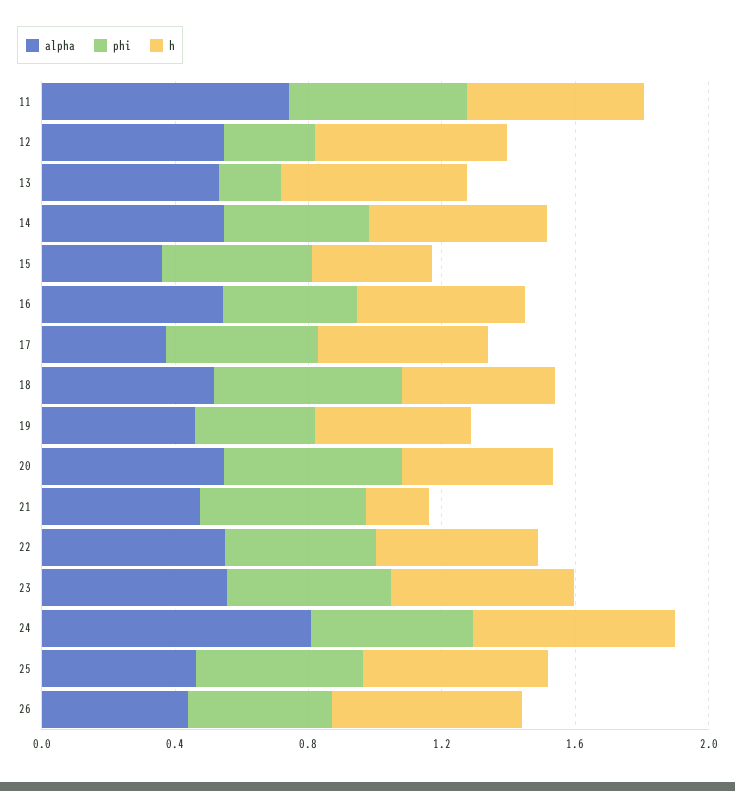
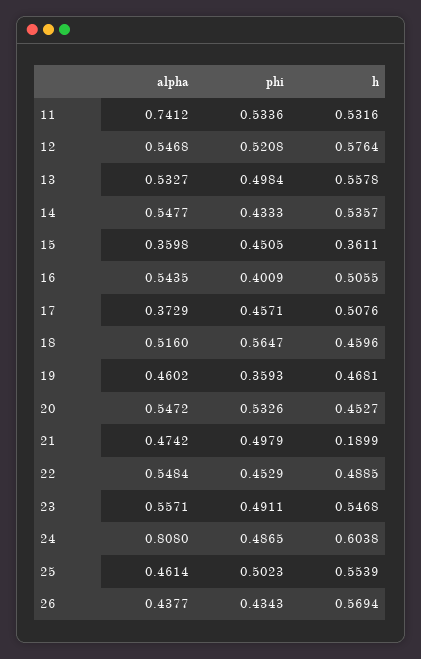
  {
    "alpha": {
      "11": 0.7412,
      "12": 0.5468,
      "13": 0.5327,
      "14": 0.5477,
      "15": 0.3598,
      "16": 0.5435,
      "17": 0.3729,
      "18": 0.516,
      "19": 0.4602,
      "20": 0.5472,
      "21": 0.4742,
      "22": 0.5484,
      "23": 0.5571,
      "24": 0.808,
      "25": 0.4614,
      "26": 0.4377
    },
    "phi": {
      "11": 0.5336,
-     "12": 0.3,
+     "12": 0.5208,
-     "13": 0.2,
+     "13": 0.4984,
      "14": 0.4333,
      "15": 0.4505,
      "16": 0.4009,
      "17": 0.4571,
      "18": 0.5647,
      "19": 0.3593,
      "20": 0.5326,
      "21": 0.4979,
      "22": 0.4529,
      "23": 0.4911,
      "24": 0.4865,
      "25": 0.5023,
      "26": 0.4343
    },
    "h": {
      "11": 0.5316,
      "12": 0.5764,
      "13": 0.5578,
      "14": 0.5357,
      "15": 0.3611,
      "16": 0.5055,
      "17": 0.5076,
      "18": 0.4596,
      "19": 0.4681,
      "20": 0.4527,
      "21": 0.1899,
      "22": 0.4885,
      "23": 0.5468,
      "24": 0.6038,
      "25": 0.5539,
      "26": 0.5694
    }
  }

